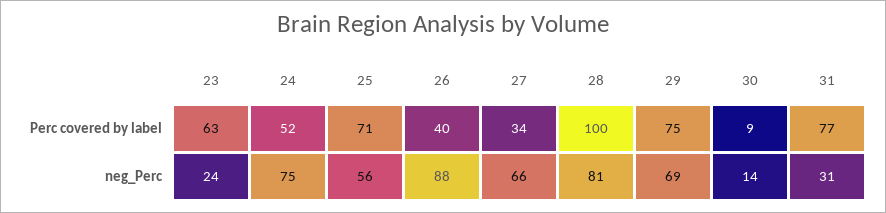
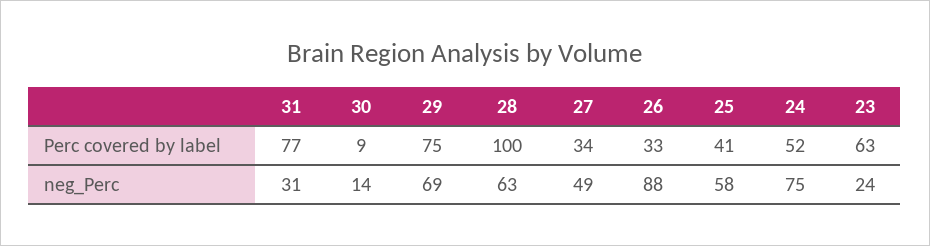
  {
    "23": {
      "Perc covered by label": 63,
      "neg_Perc": 24
    },
    "24": {
      "Perc covered by label": 52,
      "neg_Perc": 75
    },
    "25": {
-     "Perc covered by label": 71,
+     "Perc covered by label": 41,
-     "neg_Perc": 56
+     "neg_Perc": 58
    },
    "26": {
-     "Perc covered by label": 40,
+     "Perc covered by label": 33,
      "neg_Perc": 88
    },
    "27": {
      "Perc covered by label": 34,
-     "neg_Perc": 66
+     "neg_Perc": 49
    },
    "28": {
      "Perc covered by label": 100,
-     "neg_Perc": 81
+     "neg_Perc": 63
    },
    "29": {
      "Perc covered by label": 75,
      "neg_Perc": 69
    },
    "30": {
      "Perc covered by label": 9,
      "neg_Perc": 14
    },
    "31": {
      "Perc covered by label": 77,
      "neg_Perc": 31
    }
  }

